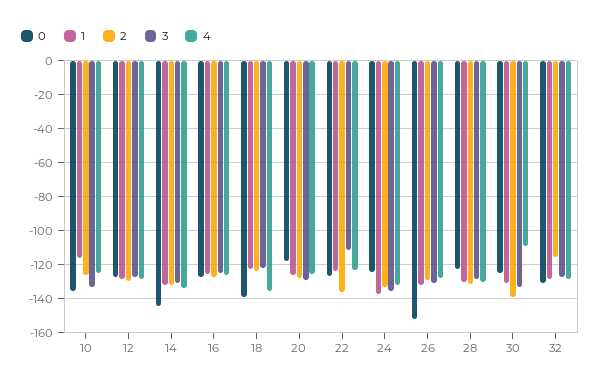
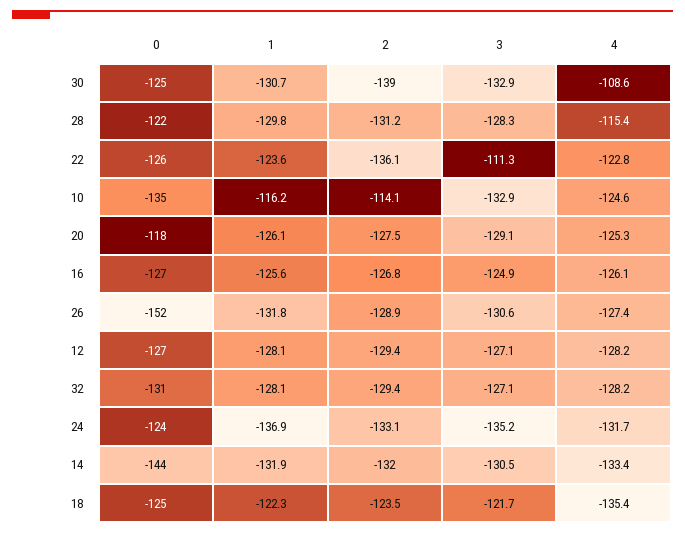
  {
    "0": {
      "10": -135,
      "12": -127,
      "14": -144,
      "16": -127,
-     "18": -140,
+     "18": -125,
      "20": -118,
      "22": -126,
      "24": -124,
      "26": -152,
      "28": -122,
      "30": -125,
      "32": -131
    },
    "1": {
      "10": -116.2,
      "12": -128.1,
      "14": -131.9,
      "16": -125.6,
      "18": -122.3,
      "20": -126.1,
      "22": -123.6,
      "24": -136.9,
      "26": -131.8,
      "28": -129.8,
      "30": -130.7,
      "32": -128.1
    },
    "2": {
-     "10": -125,
+     "10": -114.1,
      "12": -129.4,
      "14": -132,
      "16": -126.8,
      "18": -123.5,
      "20": -127.5,
      "22": -136.1,
      "24": -133.1,
      "26": -128.9,
      "28": -131.2,
      "30": -139,
-     "32": -115
+     "32": -129.4
    },
    "3": {
      "10": -132.9,
      "12": -127.1,
      "14": -130.5,
      "16": -124.9,
      "18": -121.7,
      "20": -129.1,
      "22": -111.3,
      "24": -135.2,
      "26": -130.6,
      "28": -128.3,
      "30": -132.9,
      "32": -127.1
    },
    "4": {
      "10": -124.6,
      "12": -128.2,
      "14": -133.4,
      "16": -126.1,
      "18": -135.4,
      "20": -125.3,
      "22": -122.8,
      "24": -131.7,
      "26": -127.4,
-     "28": -130,
+     "28": -115.4,
      "30": -108.6,
      "32": -128.2
    }
  }

